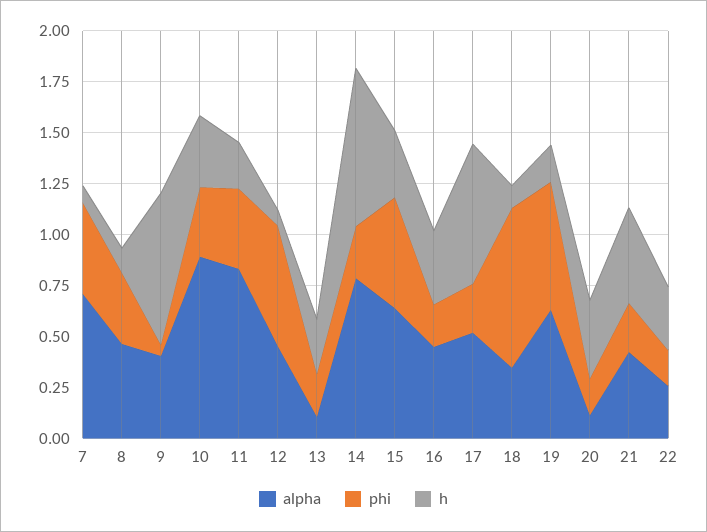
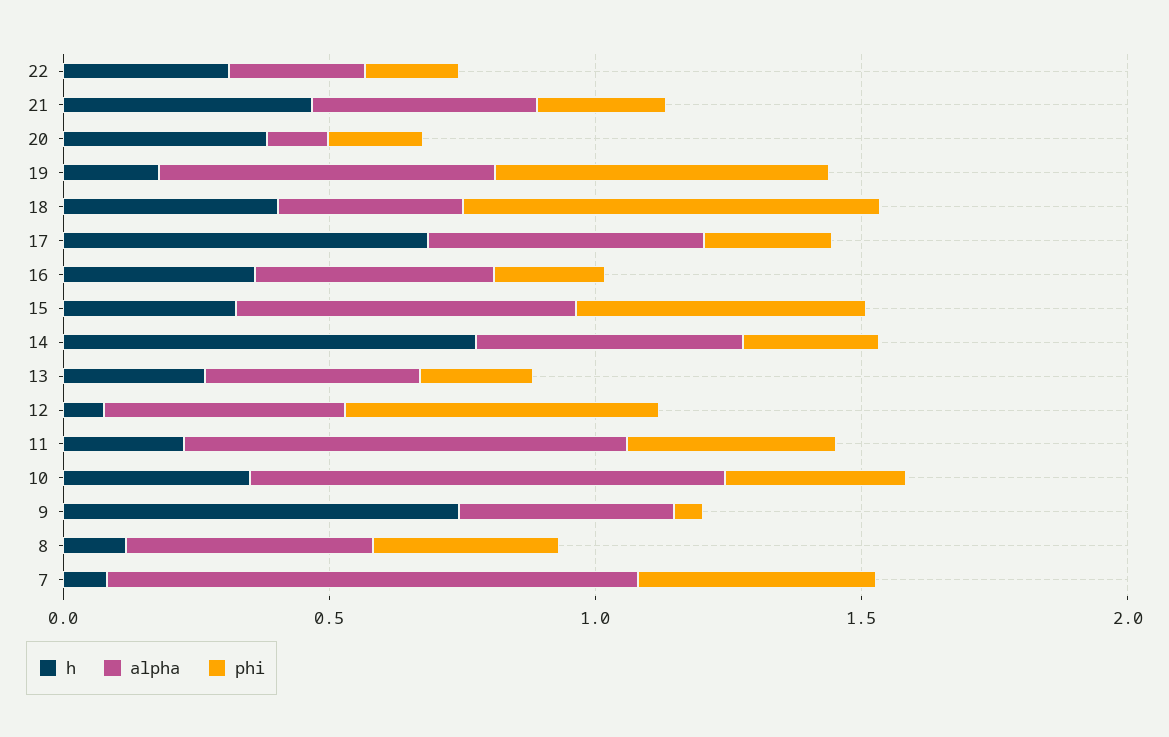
  {
    "alpha": {
-     "7": 0.7,
+     "7": 1,
      "8": 0.45,
      "9": 0.4,
      "10": 0.9,
      "11": 0.85,
      "12": 0.45,
-     "13": 0.1,
+     "13": 0.4,
-     "14": 0.8,
+     "14": 0.5,
      "15": 0.65,
      "16": 0.45,
      "17": 0.5,
      "18": 0.35,
      "19": 0.65,
      "20": 0.1,
      "21": 0.4,
      "22": 0.25
    },
    "phi": {
      "7": 0.45,
      "8": 0.35,
      "9": 0.05,
      "10": 0.35,
      "11": 0.4,
      "12": 0.6,
      "13": 0.2,
      "14": 0.25,
      "15": 0.55,
      "16": 0.2,
      "17": 0.25,
      "18": 0.8,
      "19": 0.65,
      "20": 0.2,
      "21": 0.25,
      "22": 0.2
    },
    "h": {
      "7": 0.1,
      "8": 0.1,
      "9": 0.75,
      "10": 0.35,
      "11": 0.25,
      "12": 0.1,
      "13": 0.25,
      "14": 0.75,
      "15": 0.35,
      "16": 0.35,
      "17": 0.7,
-     "18": 0.1,
+     "18": 0.4,
      "19": 0.2,
      "20": 0.4,
      "21": 0.45,
      "22": 0.3
    }
  }

